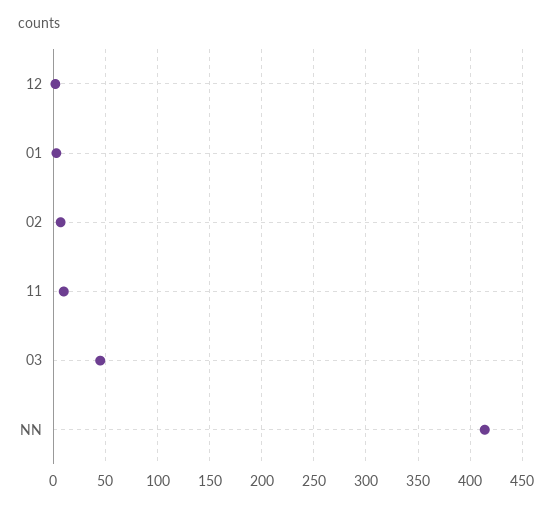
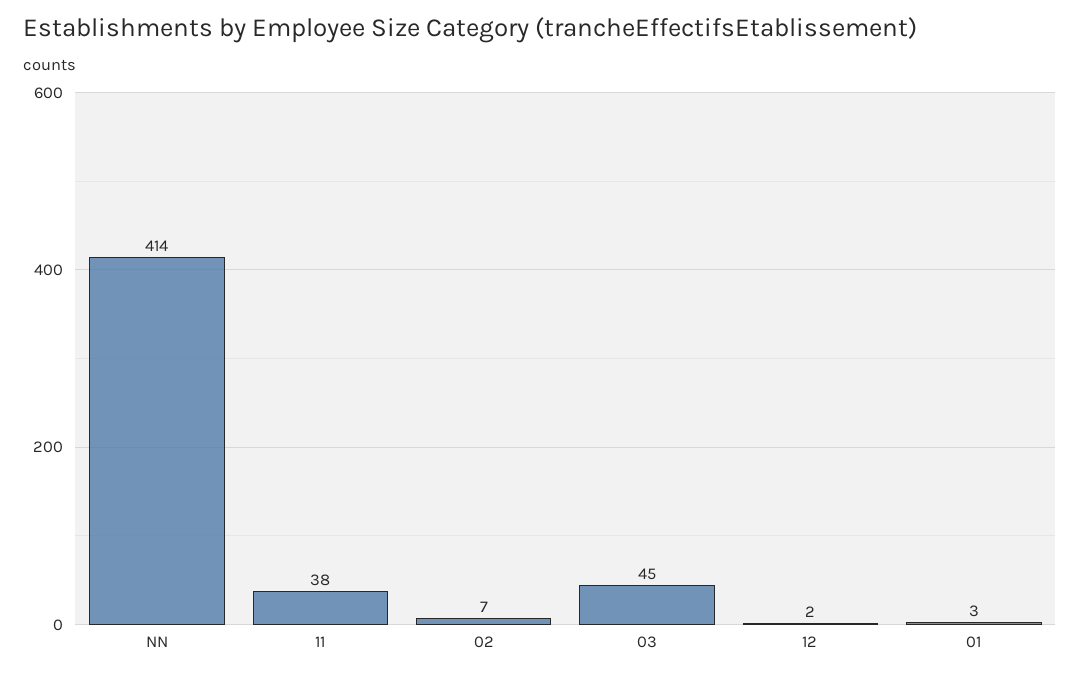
  {
    "12": 2,
    "01": 3,
    "02": 7,
-   "11": 10,
+   "11": 38,
    "03": 45,
    "NN": 414
  }

